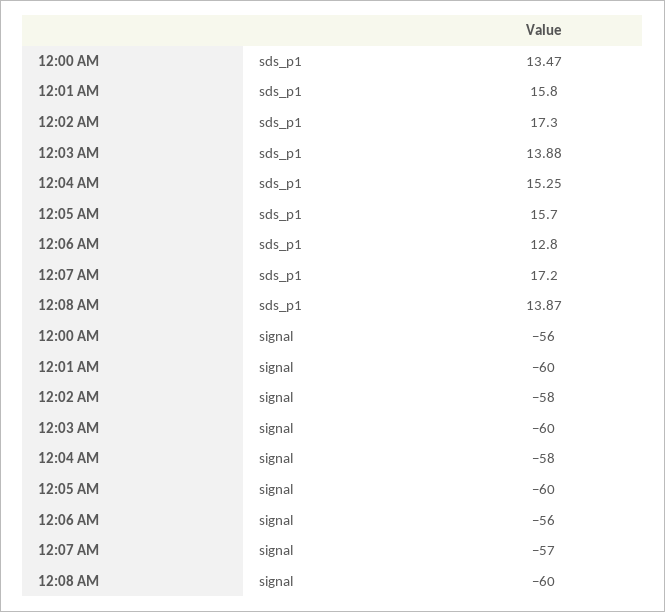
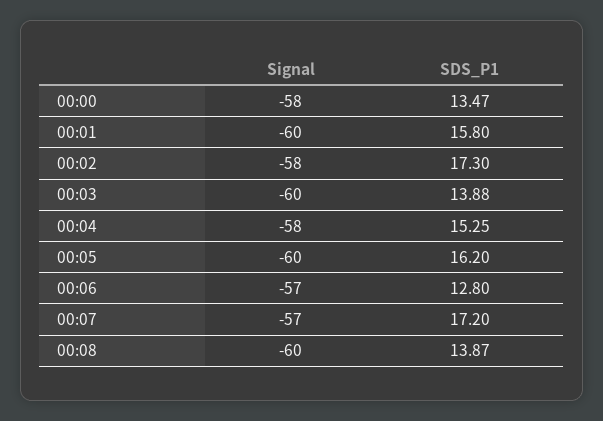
  {
    "12:00 AM": {
      "sds_p1": 13.47,
-     "signal": -56
+     "signal": -58
    },
    "12:01 AM": {
      "sds_p1": 15.8,
      "signal": -60
    },
    "12:02 AM": {
      "sds_p1": 17.3,
      "signal": -58
    },
    "12:03 AM": {
      "sds_p1": 13.88,
      "signal": -60
    },
    "12:04 AM": {
      "sds_p1": 15.25,
      "signal": -58
    },
    "12:05 AM": {
-     "sds_p1": 15.7,
+     "sds_p1": 16.2,
      "signal": -60
    },
    "12:06 AM": {
      "sds_p1": 12.8,
-     "signal": -56
+     "signal": -57
    },
    "12:07 AM": {
      "sds_p1": 17.2,
      "signal": -57
    },
    "12:08 AM": {
      "sds_p1": 13.87,
      "signal": -60
    }
  }

